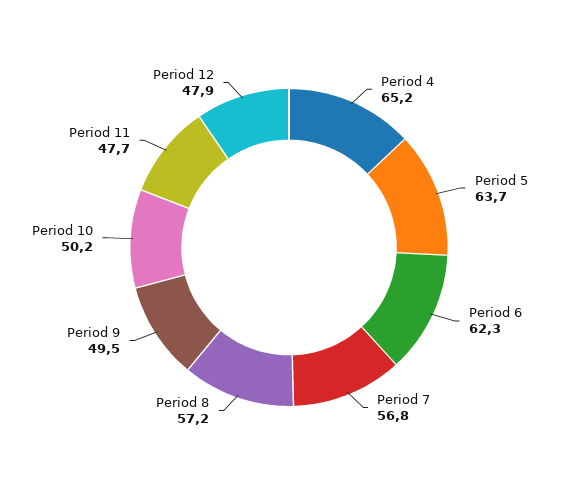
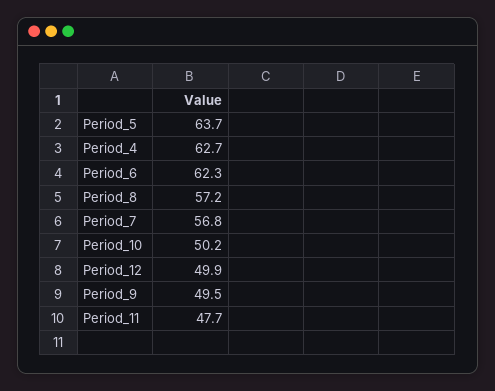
  {
-   "Period 4": 65.2,
+   "Period 4": 62.7,
    "Period 5": 63.7,
    "Period 6": 62.3,
    "Period 7": 56.8,
    "Period 8": 57.2,
    "Period 9": 49.5,
    "Period 10": 50.2,
    "Period 11": 47.7,
-   "Period 12": 47.9
+   "Period 12": 49.9
  }

